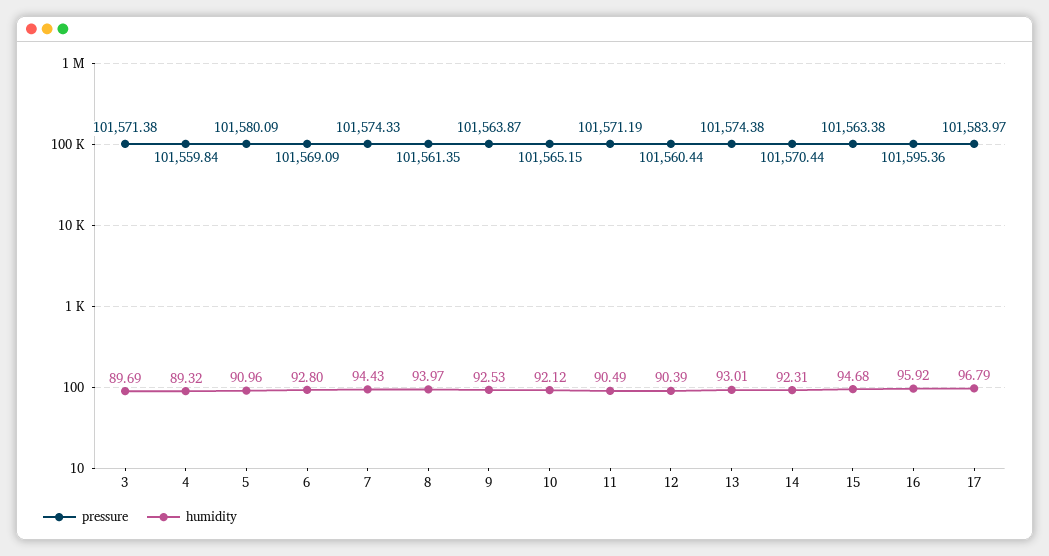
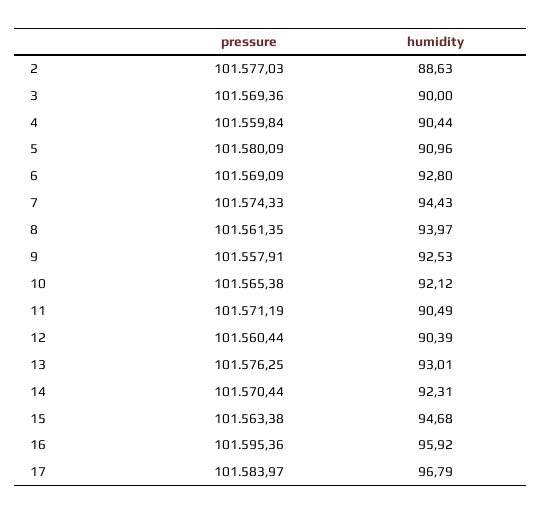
  {
    "pressure": {
-     "3": 101571.38,
+     "3": 101569.36,
      "4": 101559.84,
      "5": 101580.09,
      "6": 101569.09,
      "7": 101574.33,
      "8": 101561.35,
-     "9": 101563.87,
+     "9": 101557.91,
-     "10": 101565.15,
+     "10": 101565.38,
      "11": 101571.19,
      "12": 101560.44,
-     "13": 101574.38,
+     "13": 101576.25,
      "14": 101570.44,
      "15": 101563.38,
      "16": 101595.36,
-     "17": 101583.97
+     "17": 101583.97,
+     "2": 101577.03
    },
    "humidity": {
-     "3": 89.69,
+     "3": 90,
-     "4": 89.32,
+     "4": 90.44,
      "5": 90.96,
      "6": 92.8,
      "7": 94.43,
      "8": 93.97,
      "9": 92.53,
      "10": 92.12,
      "11": 90.49,
      "12": 90.39,
      "13": 93.01,
      "14": 92.31,
      "15": 94.68,
      "16": 95.92,
-     "17": 96.79
+     "17": 96.79,
+     "2": 88.63
    }
  }

